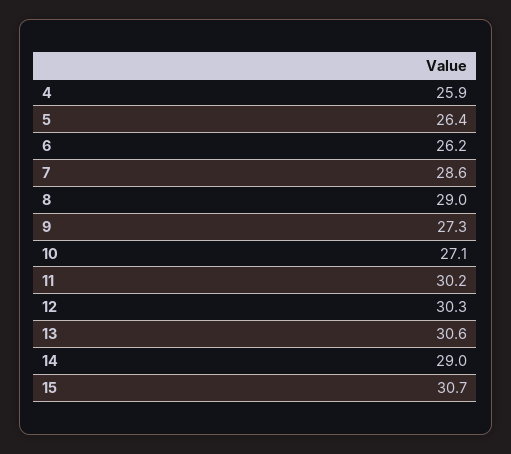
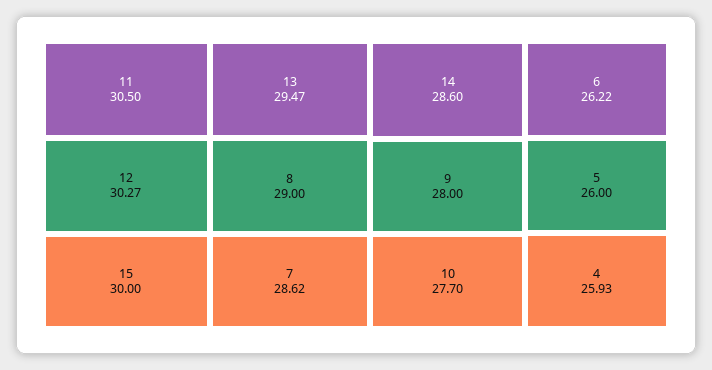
  {
    "4": 25.93,
-   "5": 26.4,
+   "5": 26,
    "6": 26.22,
    "7": 28.62,
    "8": 29,
-   "9": 27.3,
+   "9": 28,
-   "10": 27.1,
+   "10": 27.7,
-   "11": 30.2,
+   "11": 30.5,
    "12": 30.27,
-   "13": 30.6,
+   "13": 29.47,
-   "14": 29,
+   "14": 28.6,
-   "15": 30.7
+   "15": 30
  }

